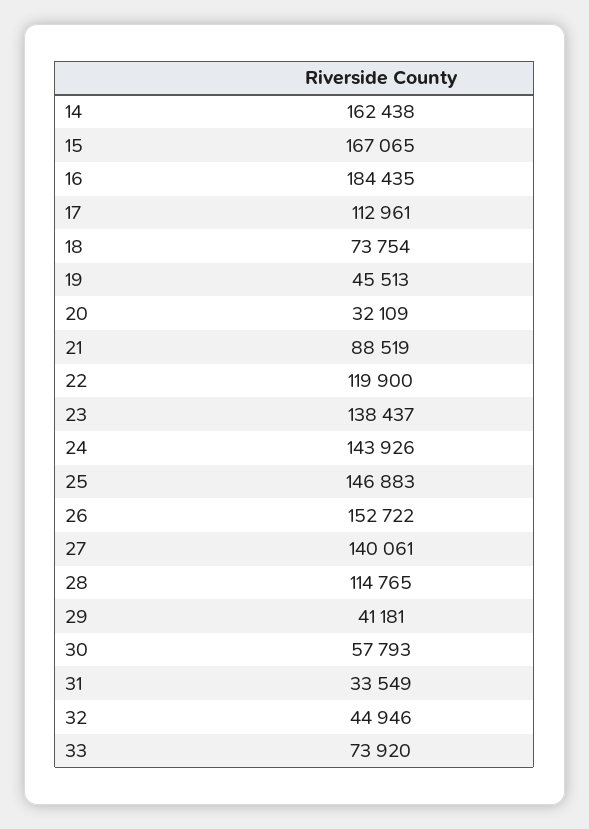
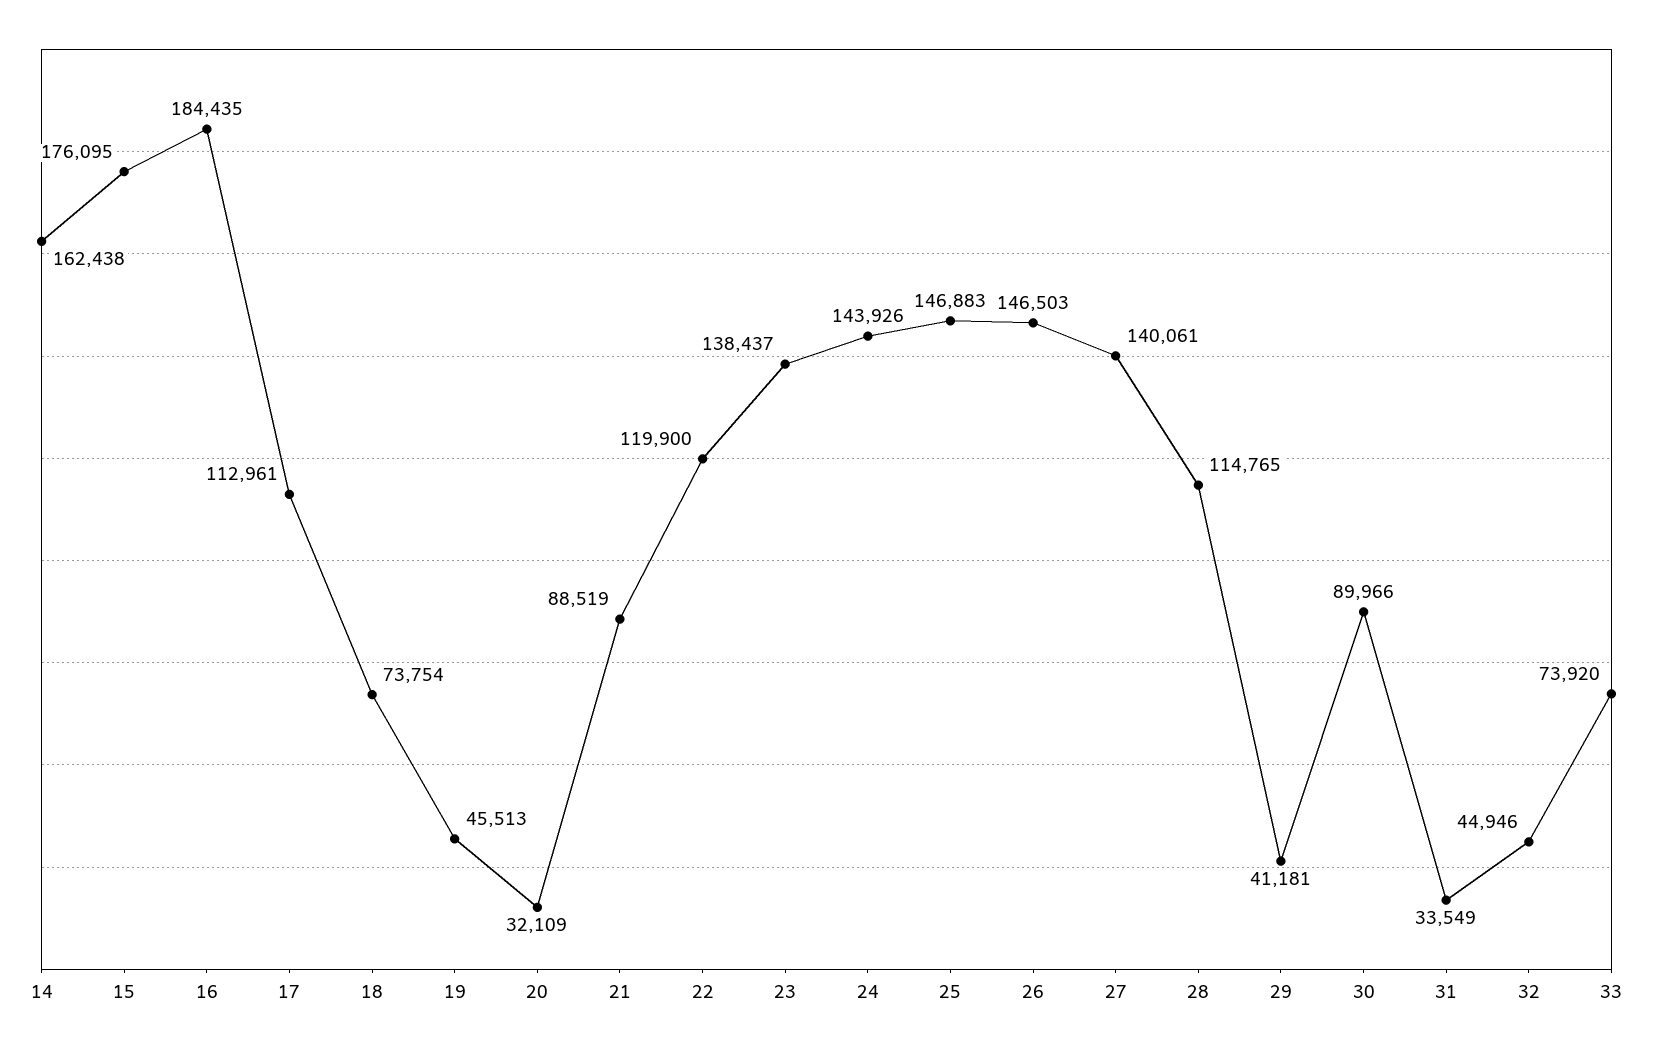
  {
    "14": 162438,
-   "15": 167065,
+   "15": 176095,
    "16": 184435,
    "17": 112961,
    "18": 73754,
    "19": 45513,
    "20": 32109,
    "21": 88519,
    "22": 119900,
    "23": 138437,
    "24": 143926,
    "25": 146883,
-   "26": 152722,
+   "26": 146503,
    "27": 140061,
    "28": 114765,
    "29": 41181,
-   "30": 57793,
+   "30": 89966,
    "31": 33549,
    "32": 44946,
    "33": 73920
  }

